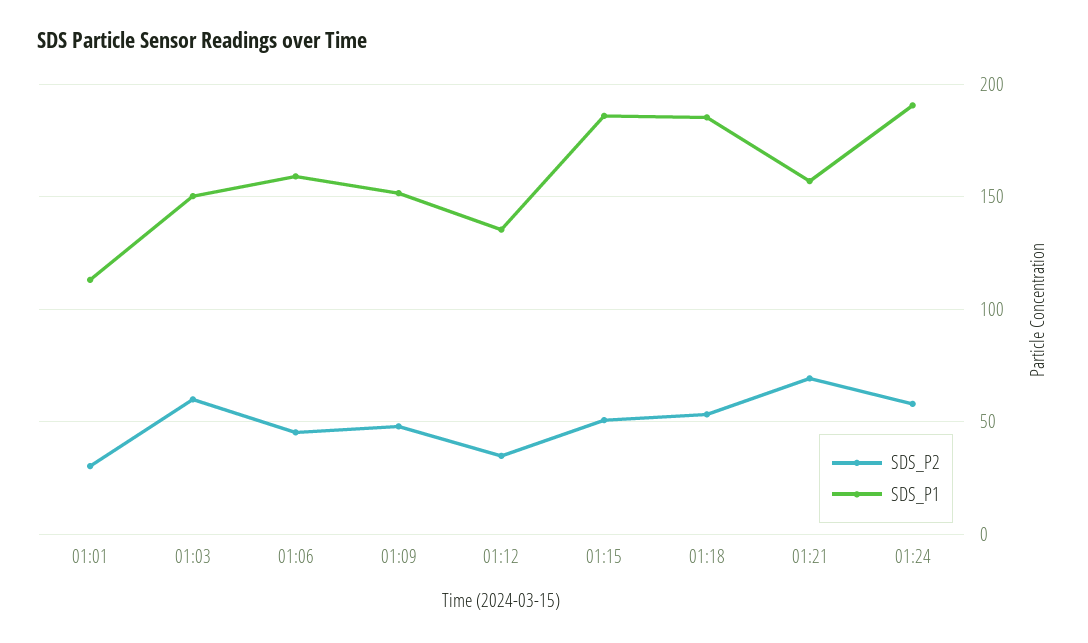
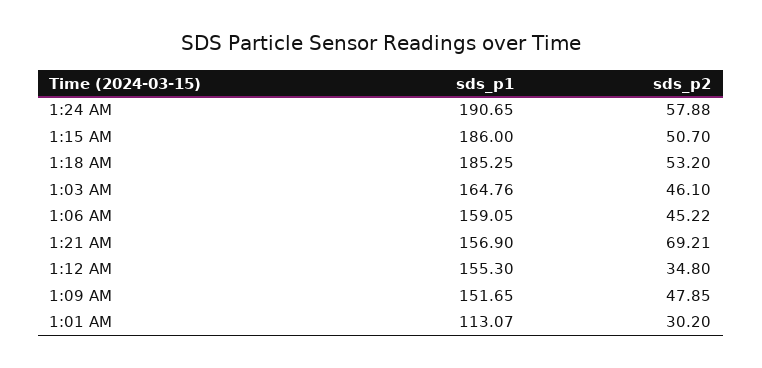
  {
    "SDS_P2": {
      "01:01": 30.2,
-     "01:03": 60,
+     "01:03": 46.1,
      "01:06": 45.22,
      "01:09": 47.85,
      "01:12": 34.8,
      "01:15": 50.7,
      "01:18": 53.2,
      "01:21": 69.21,
      "01:24": 57.88
    },
    "SDS_P1": {
      "01:01": 113.07,
-     "01:03": 150,
+     "01:03": 164.76,
      "01:06": 159.05,
      "01:09": 151.65,
-     "01:12": 135,
+     "01:12": 155.3,
      "01:15": 186,
      "01:18": 185.25,
      "01:21": 156.9,
      "01:24": 190.65
    }
  }

